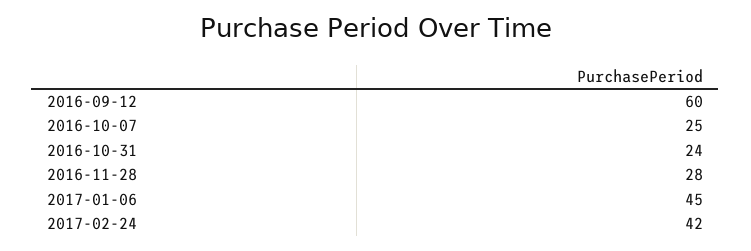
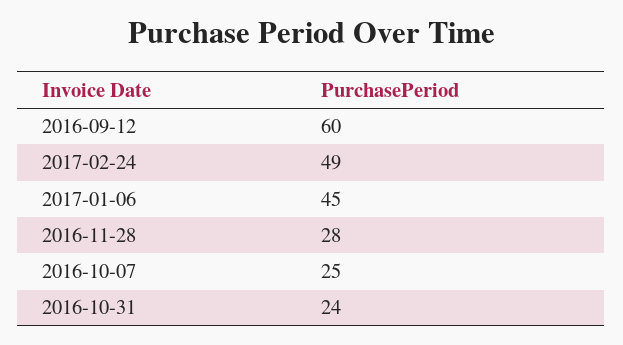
  {
    "2016-09-12": 60,
    "2016-10-07": 25,
    "2016-10-31": 24,
    "2016-11-28": 28,
    "2017-01-06": 45,
-   "2017-02-24": 42
+   "2017-02-24": 49
  }

